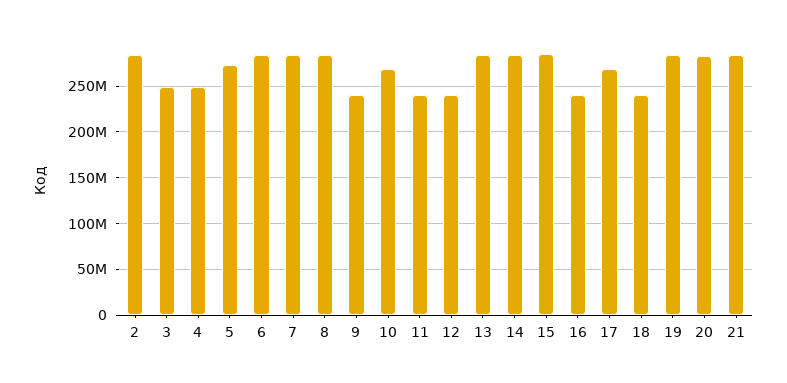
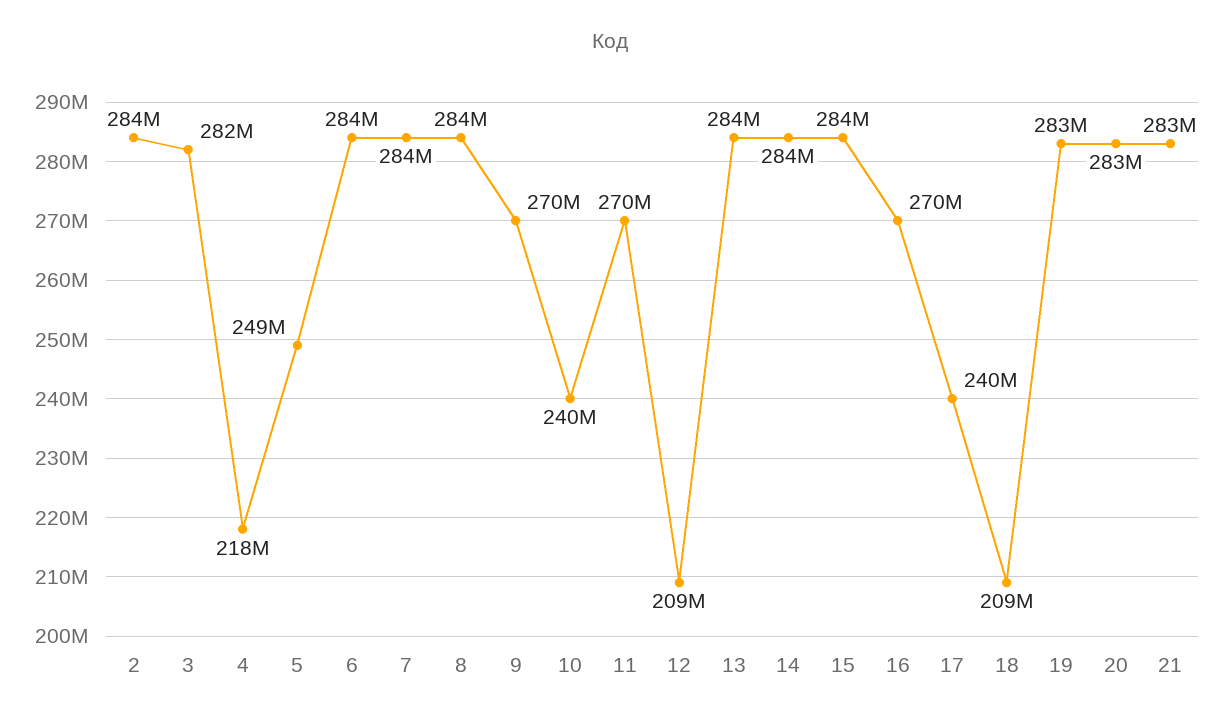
  {
    "2": 284000000,
-   "3": 250000000,
+   "3": 282000000,
-   "4": 250000000,
+   "4": 218000000,
-   "5": 270000000,
+   "5": 249000000,
    "6": 284000000,
    "7": 284000000,
    "8": 284000000,
-   "9": 240000000,
+   "9": 270000000,
-   "10": 270000000,
+   "10": 240000000,
-   "11": 240000000,
+   "11": 270000000,
-   "12": 240000000,
+   "12": 209000000,
    "13": 284000000,
    "14": 284000000,
    "15": 284000000,
-   "16": 240000000,
+   "16": 270000000,
-   "17": 270000000,
+   "17": 240000000,
-   "18": 240000000,
+   "18": 209000000,
    "19": 283000000,
    "20": 283000000,
    "21": 283000000
  }

